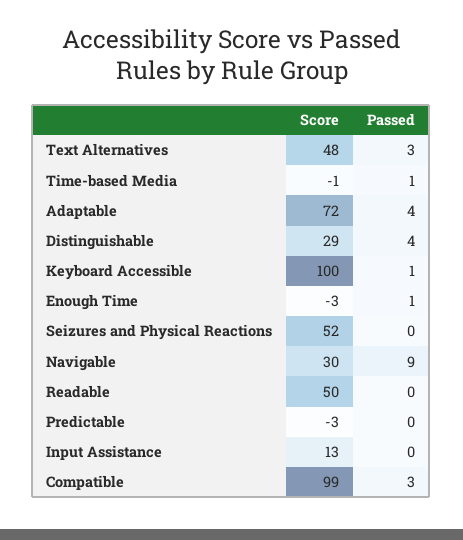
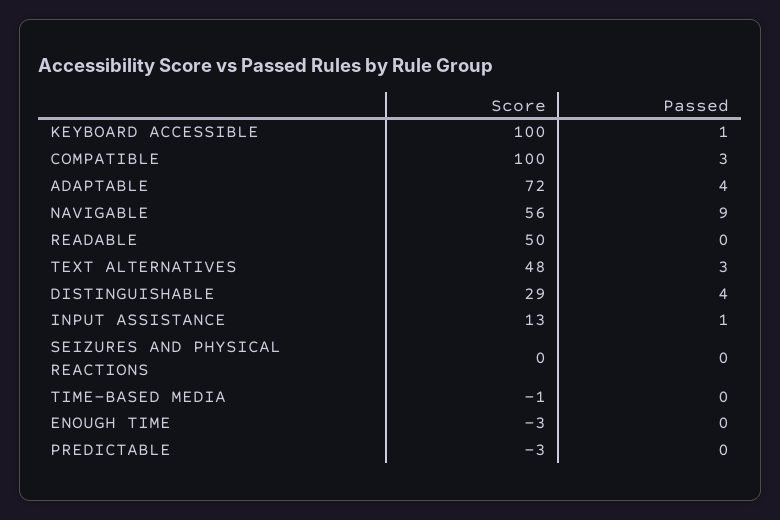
  {
    "Score": {
      "Text Alternatives": 48,
      "Time-based Media": -1,
      "Adaptable": 72,
      "Distinguishable": 29,
      "Keyboard Accessible": 100,
      "Enough Time": -3,
-     "Seizures and Physical Reactions": 52,
+     "Seizures and Physical Reactions": 0,
-     "Navigable": 30,
+     "Navigable": 56,
      "Readable": 50,
      "Predictable": -3,
      "Input Assistance": 13,
-     "Compatible": 99
+     "Compatible": 100
    },
    "Passed": {
      "Text Alternatives": 3,
-     "Time-based Media": 1,
+     "Time-based Media": 0,
      "Adaptable": 4,
      "Distinguishable": 4,
      "Keyboard Accessible": 1,
-     "Enough Time": 1,
+     "Enough Time": 0,
      "Seizures and Physical Reactions": 0,
      "Navigable": 9,
      "Readable": 0,
      "Predictable": 0,
-     "Input Assistance": 0,
+     "Input Assistance": 1,
      "Compatible": 3
    }
  }

